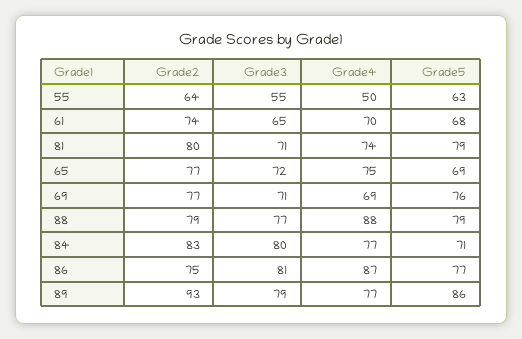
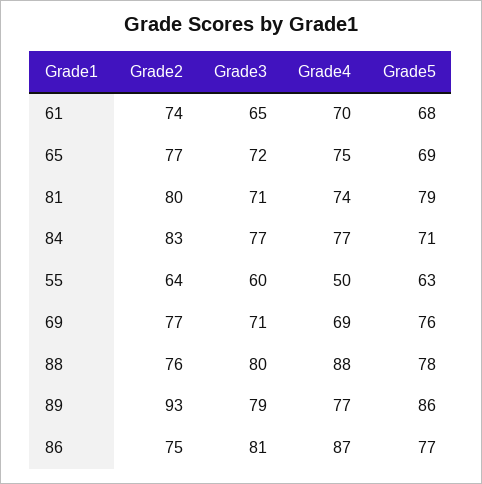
  {
    "Grade2": {
      "55": 64,
      "61": 74,
      "81": 80,
      "65": 77,
      "69": 77,
-     "88": 79,
+     "88": 76,
      "84": 83,
      "86": 75,
      "89": 93
    },
    "Grade3": {
-     "55": 55,
+     "55": 60,
      "61": 65,
      "81": 71,
      "65": 72,
      "69": 71,
-     "88": 77,
+     "88": 80,
-     "84": 80,
+     "84": 77,
      "86": 81,
      "89": 79
    },
    "Grade4": {
      "55": 50,
      "61": 70,
      "81": 74,
      "65": 75,
      "69": 69,
      "88": 88,
      "84": 77,
      "86": 87,
      "89": 77
    },
    "Grade5": {
      "55": 63,
      "61": 68,
      "81": 79,
      "65": 69,
      "69": 76,
-     "88": 79,
+     "88": 78,
      "84": 71,
      "86": 77,
      "89": 86
    }
  }

